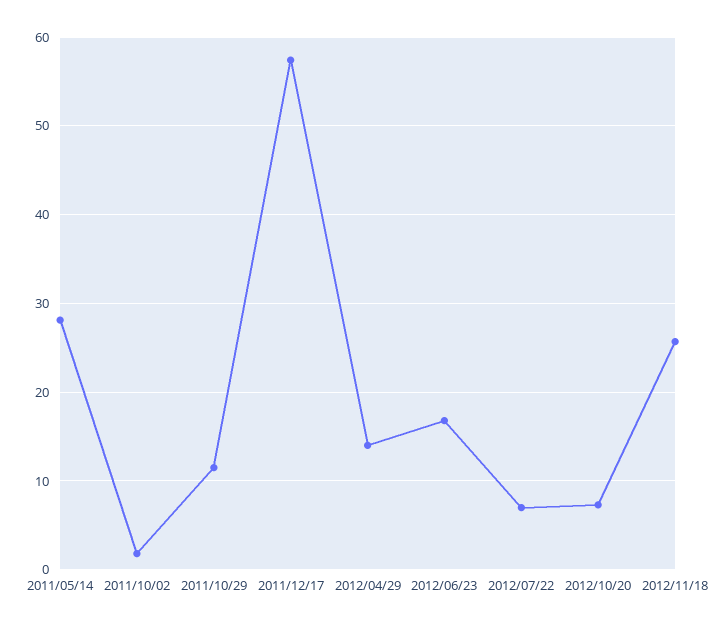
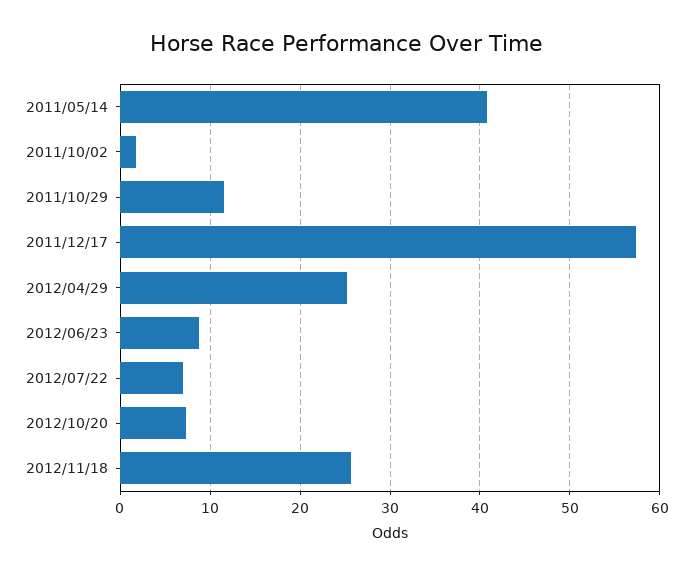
  {
-   "2011/05/14": 28,
+   "2011/05/14": 41,
    "2011/10/02": 2,
    "2011/10/29": 12,
    "2011/12/17": 57,
-   "2012/04/29": 14,
+   "2012/04/29": 25,
-   "2012/06/23": 17,
+   "2012/06/23": 9,
    "2012/07/22": 7,
    "2012/10/20": 7,
    "2012/11/18": 26
  }

